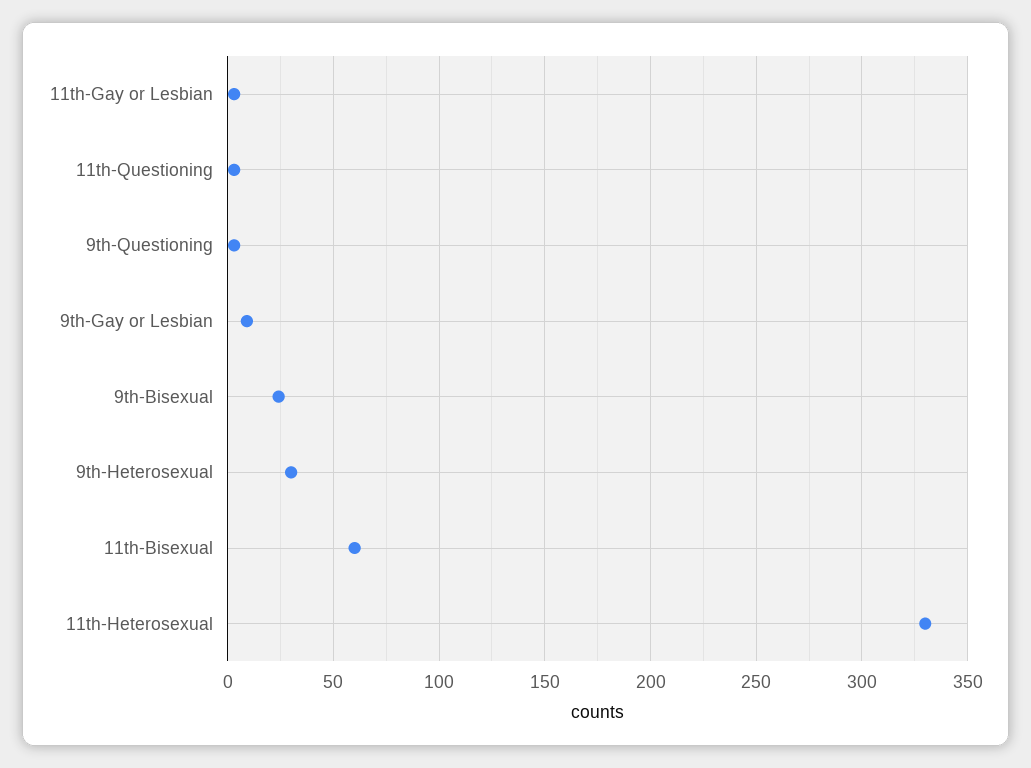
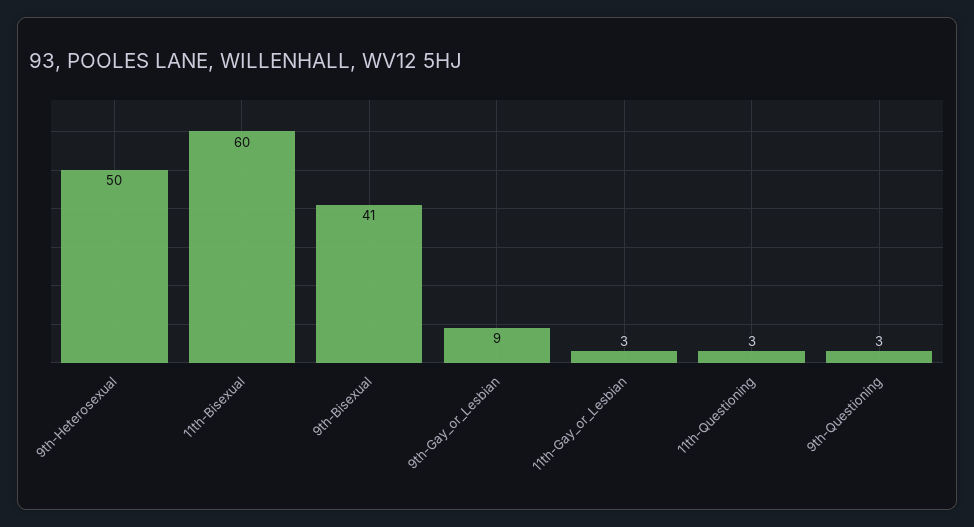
  {
    "11th-Gay or Lesbian": 3,
    "11th-Questioning": 3,
    "9th-Questioning": 3,
    "9th-Gay or Lesbian": 9,
-   "9th-Bisexual": 25,
+   "9th-Bisexual": 41,
-   "9th-Heterosexual": 30,
+   "9th-Heterosexual": 50,
-   "11th-Bisexual": 60,
+   "11th-Bisexual": 60
-   "11th-Heterosexual": 330
  }

